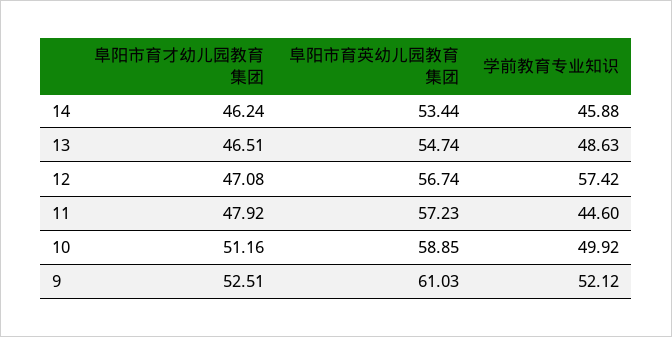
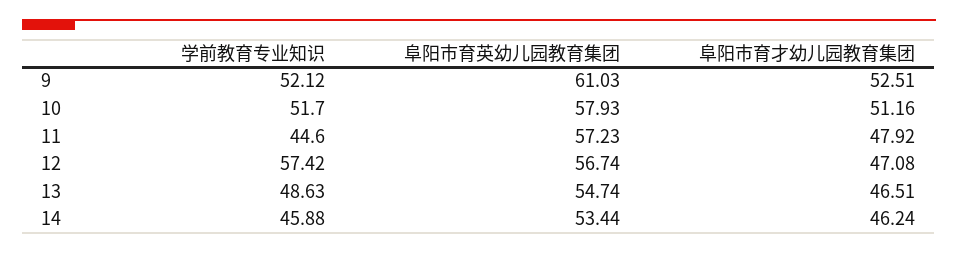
  {
    "阜阳市育才幼儿园教育集团": {
      "14": 46.24,
      "13": 46.51,
      "12": 47.08,
      "11": 47.92,
      "10": 51.16,
      "9": 52.51
    },
    "阜阳市育英幼儿园教育集团": {
      "14": 53.44,
      "13": 54.74,
      "12": 56.74,
      "11": 57.23,
-     "10": 58.85,
+     "10": 57.93,
      "9": 61.03
    },
    "学前教育专业知识": {
      "14": 45.88,
      "13": 48.63,
      "12": 57.42,
      "11": 44.6,
-     "10": 49.92,
+     "10": 51.7,
      "9": 52.12
    }
  }

